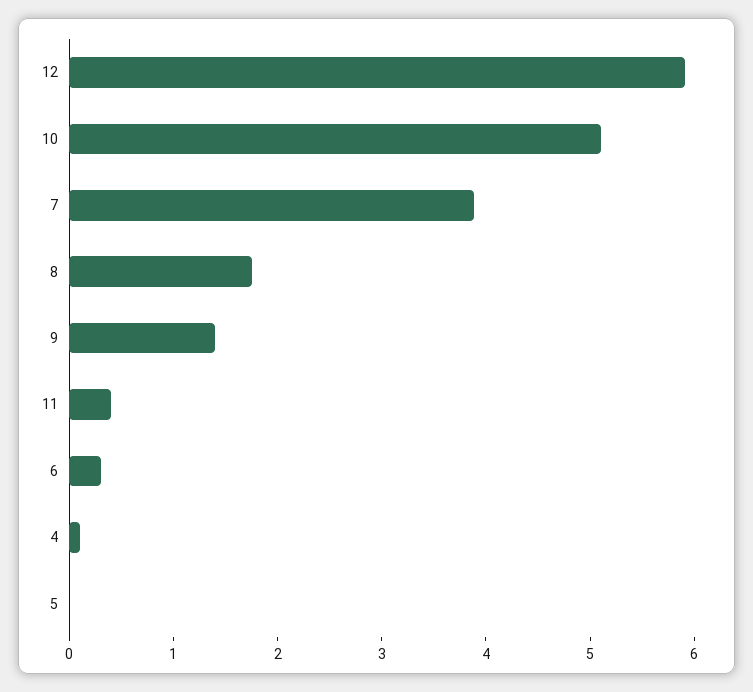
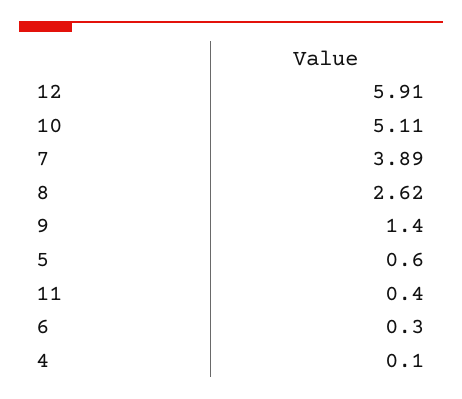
  {
    "12": 5.91,
    "10": 5.11,
    "7": 3.89,
-   "8": 1.8,
+   "8": 2.62,
    "9": 1.4,
    "11": 0.4,
    "6": 0.3,
    "4": 0.1,
-   "5": 0
+   "5": 0.6
  }

